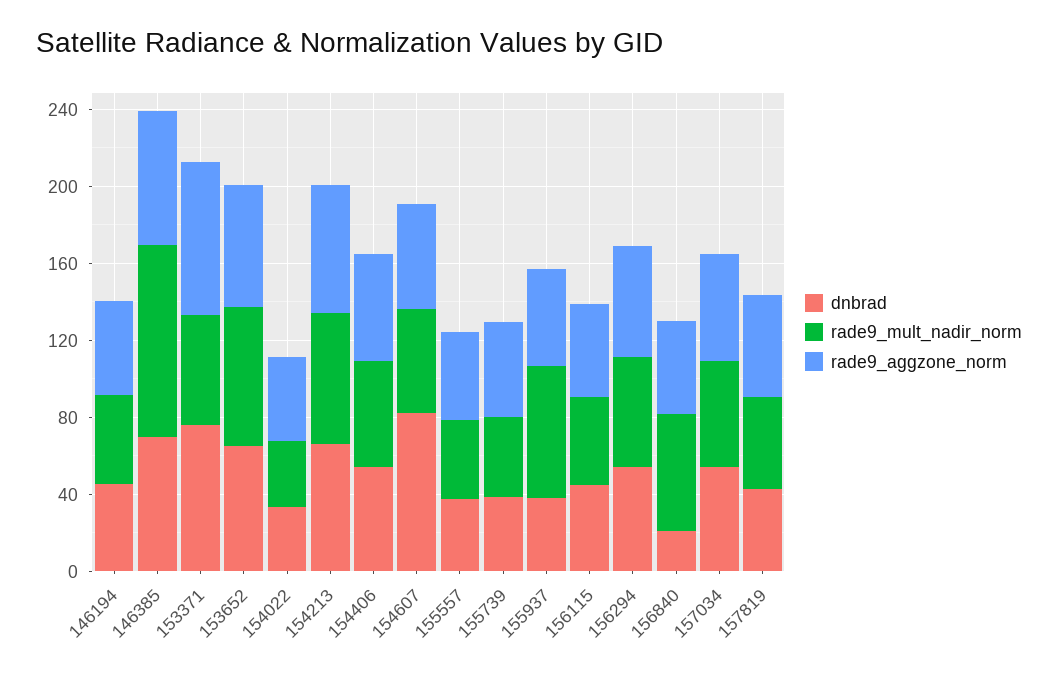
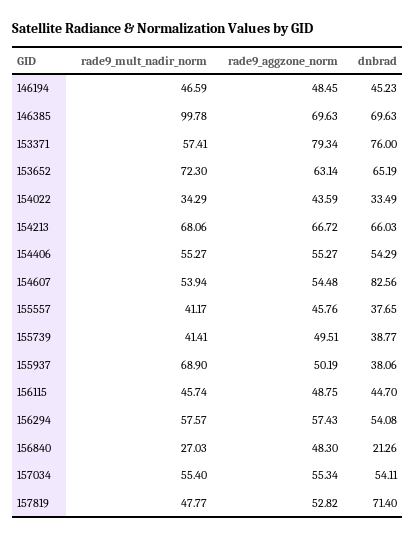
  {
    "dnbrad": {
      "146194": 45.23,
      "146385": 69.63,
      "153371": 76,
      "153652": 65.19,
      "154022": 33.49,
      "154213": 66.03,
      "154406": 54.29,
      "154607": 82.56,
      "155557": 37.65,
      "155739": 38.77,
      "155937": 38.06,
      "156115": 44.7,
      "156294": 54.08,
      "156840": 21.26,
      "157034": 54.11,
-     "157819": 40
+     "157819": 71.4
    },
    "rade9_mult_nadir_norm": {
      "146194": 46.59,
      "146385": 99.78,
      "153371": 57.41,
      "153652": 72.3,
      "154022": 34.29,
      "154213": 68.06,
      "154406": 55.27,
      "154607": 53.94,
      "155557": 41.17,
      "155739": 41.41,
      "155937": 68.9,
      "156115": 45.74,
      "156294": 57.57,
-     "156840": 60,
+     "156840": 27.03,
      "157034": 55.4,
      "157819": 47.77
    },
    "rade9_aggzone_norm": {
      "146194": 48.45,
      "146385": 69.63,
      "153371": 79.34,
      "153652": 63.14,
      "154022": 43.59,
      "154213": 66.72,
      "154406": 55.27,
      "154607": 54.48,
      "155557": 45.76,
      "155739": 49.51,
      "155937": 50.19,
      "156115": 48.75,
      "156294": 57.43,
      "156840": 48.3,
      "157034": 55.34,
      "157819": 52.82
    }
  }

